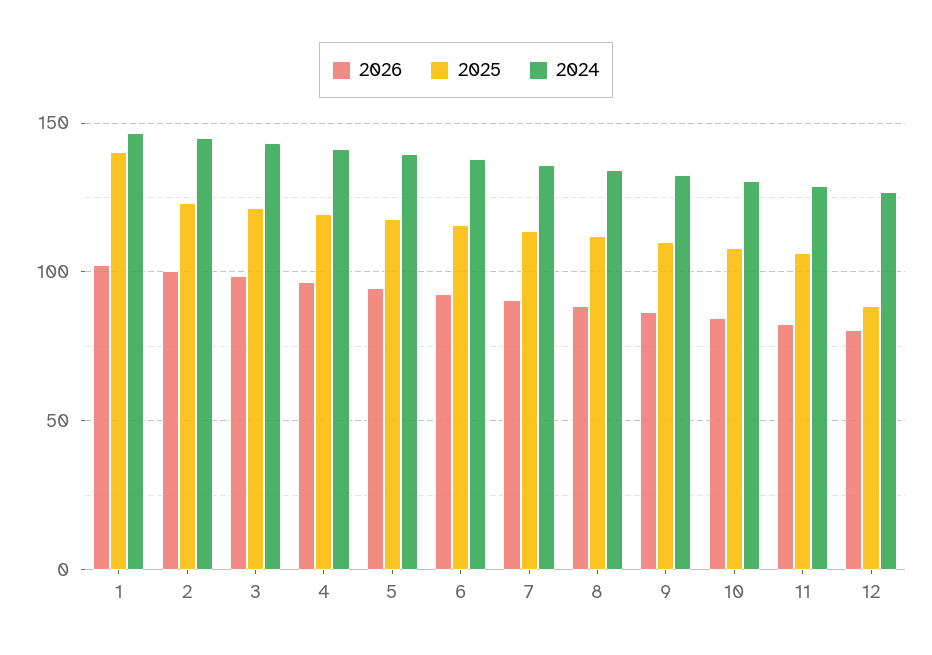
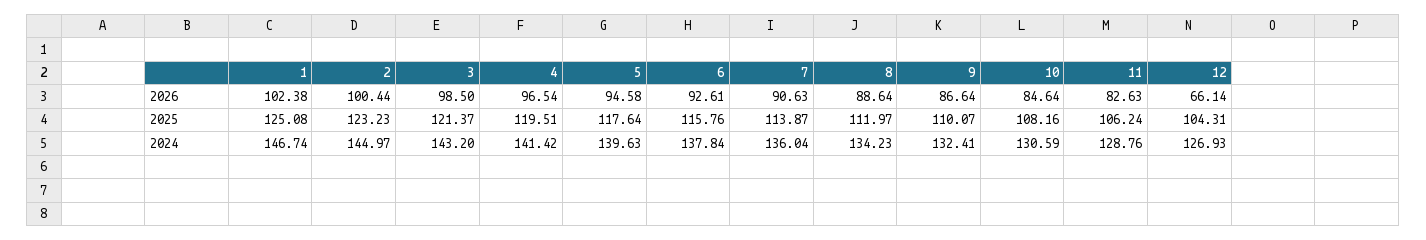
  {
    "2026": {
      "1": 102.38,
      "2": 100.44,
      "3": 98.5,
      "4": 96.54,
      "5": 94.58,
      "6": 92.61,
      "7": 90.63,
      "8": 88.64,
      "9": 86.64,
      "10": 84.64,
      "11": 82.63,
-     "12": 80
+     "12": 66.14
    },
    "2025": {
-     "1": 140,
+     "1": 125.08,
      "2": 123.23,
      "3": 121.37,
      "4": 119.51,
      "5": 117.64,
      "6": 115.76,
      "7": 113.87,
      "8": 111.97,
      "9": 110.07,
      "10": 108.16,
      "11": 106.24,
-     "12": 90
+     "12": 104.31
    },
    "2024": {
      "1": 146.74,
      "2": 144.97,
      "3": 143.2,
      "4": 141.42,
      "5": 139.63,
      "6": 137.84,
      "7": 136.04,
      "8": 134.23,
      "9": 132.41,
      "10": 130.59,
      "11": 128.76,
      "12": 126.93
    }
  }

